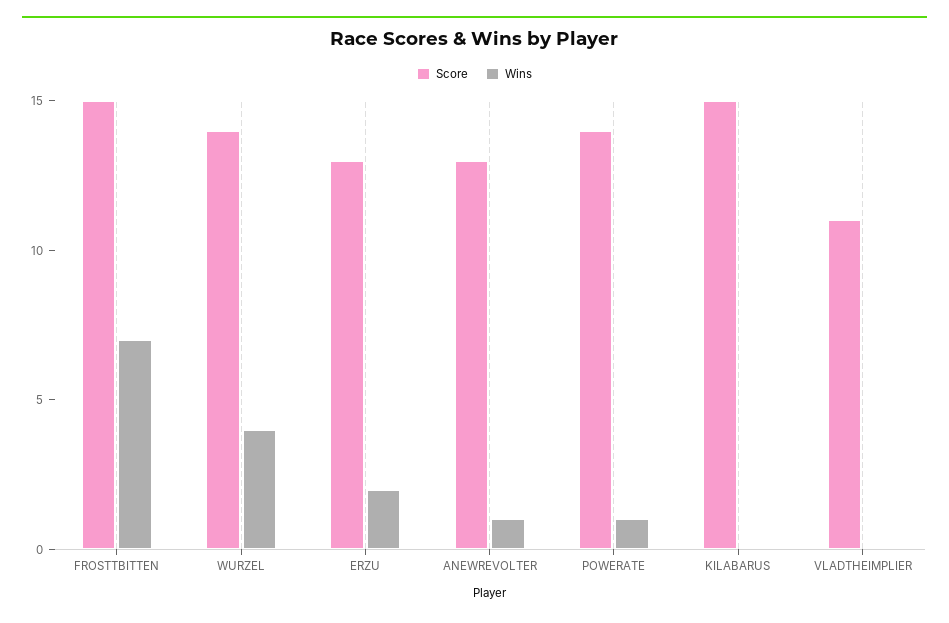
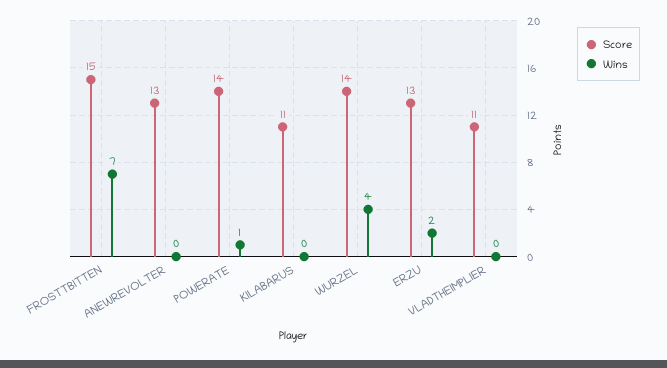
  {
    "Score": {
      "FROSTTBITTEN": 15,
      "WURZEL": 14,
      "ERZU": 13,
      "ANEWREVOLTER": 13,
      "POWERATE": 14,
-     "KILABARUS": 15,
+     "KILABARUS": 11,
      "VLADTHEIMPLIER": 11
    },
    "Wins": {
      "FROSTTBITTEN": 7,
      "WURZEL": 4,
      "ERZU": 2,
-     "ANEWREVOLTER": 1,
+     "ANEWREVOLTER": 0,
      "POWERATE": 1,
      "KILABARUS": 0,
      "VLADTHEIMPLIER": 0
    }
  }

